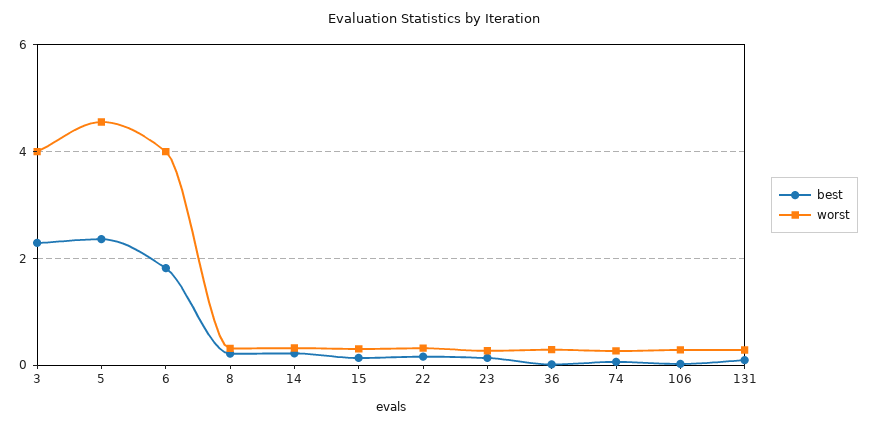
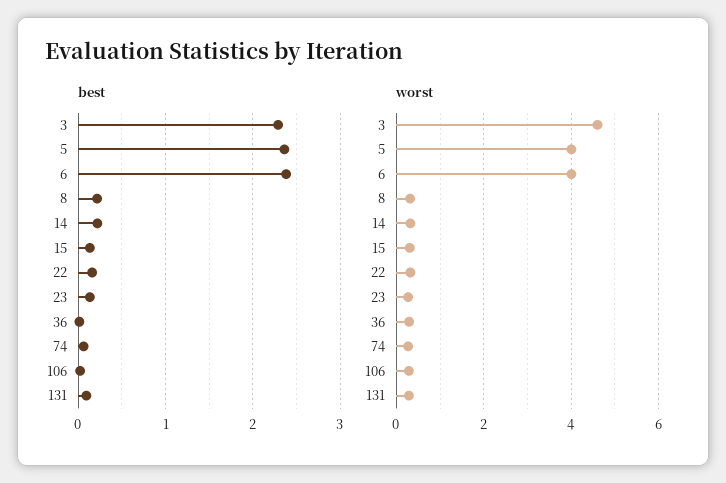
  {
    "best": {
      "3": 2.3,
      "5": 2.4,
-     "6": 1.8,
+     "6": 2.4,
      "8": 0.2,
      "14": 0.2,
      "15": 0.1,
      "22": 0.2,
      "23": 0.1,
      "36": 0,
      "74": 0.1,
      "106": 0,
      "131": 0.1
    },
    "worst": {
-     "3": 4,
+     "3": 4.6,
-     "5": 4.6,
+     "5": 4,
      "6": 4,
      "8": 0.4,
      "14": 0.4,
      "15": 0.4,
      "22": 0.4,
      "23": 0.2,
      "36": 0.2,
      "74": 0.2,
      "106": 0.2,
      "131": 0.2
    }
  }

